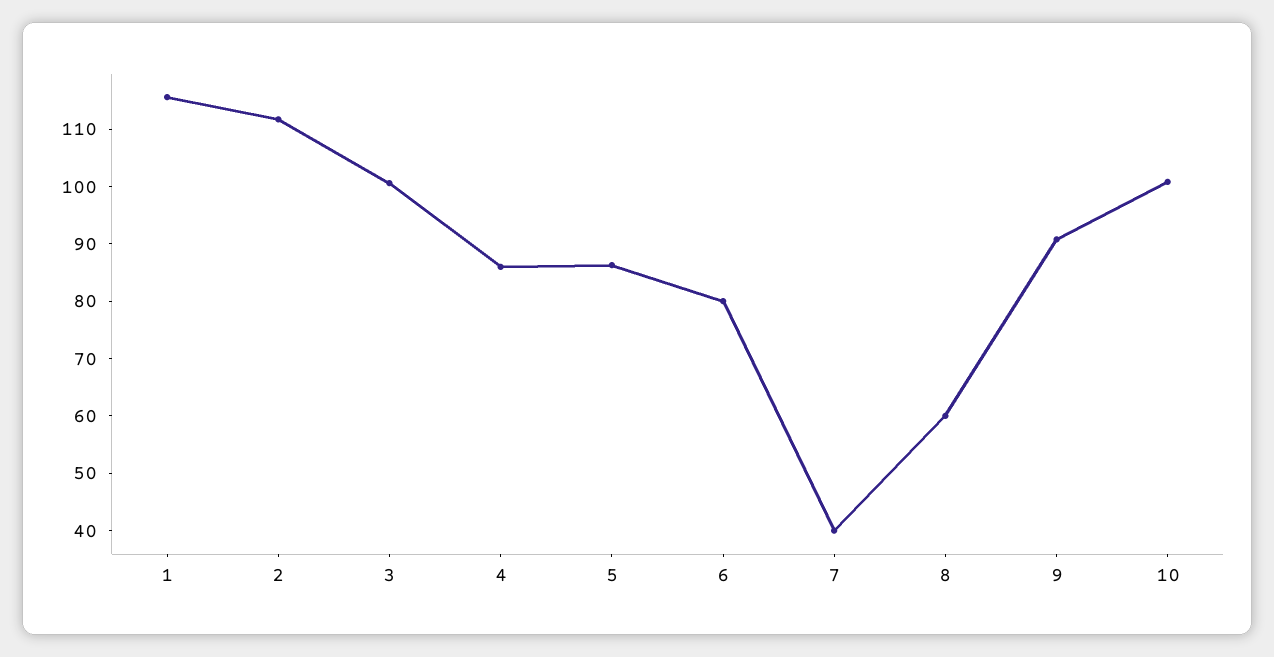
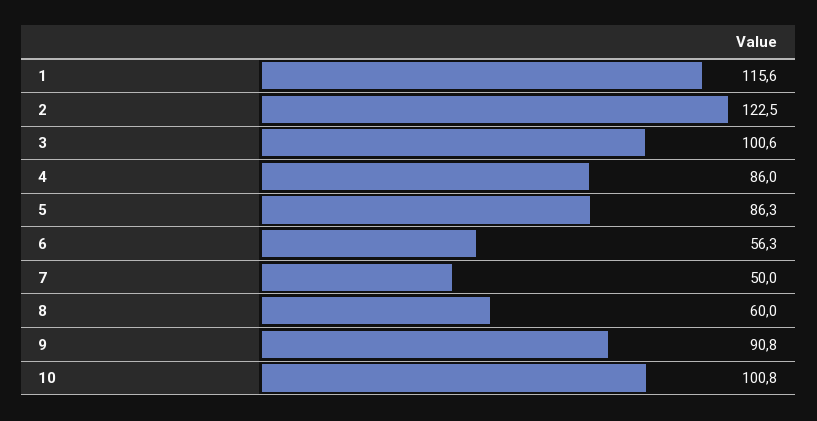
  {
    "1": 115.6,
-   "2": 112,
+   "2": 122.5,
    "3": 100.6,
    "4": 86,
    "5": 86.3,
-   "6": 80,
+   "6": 56.3,
-   "7": 40,
+   "7": 50,
    "8": 60,
    "9": 90.8,
    "10": 100.8
  }

